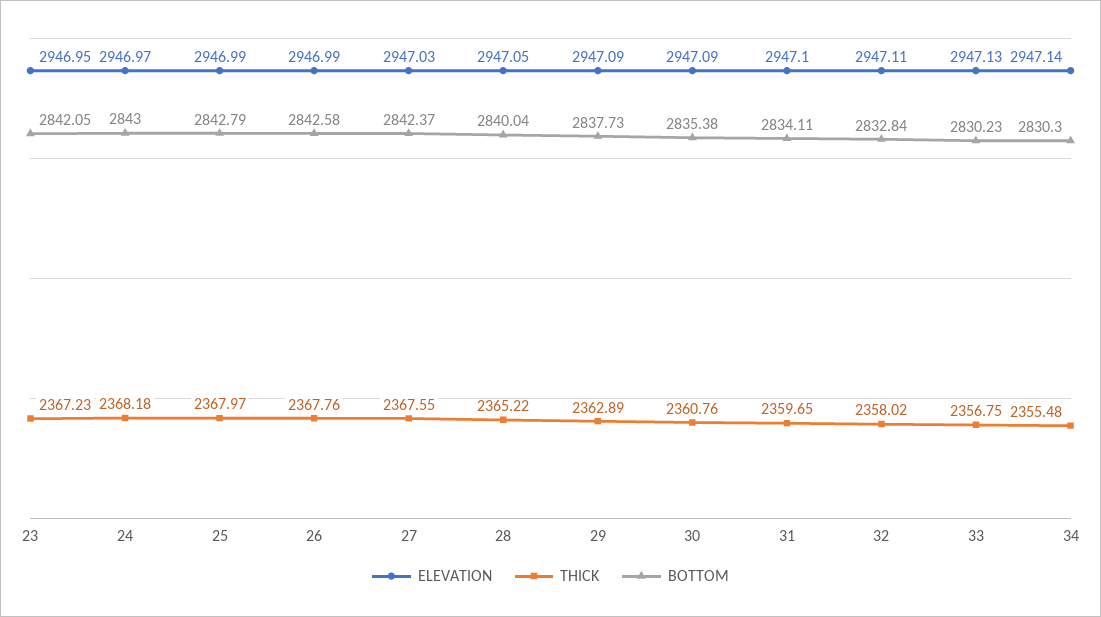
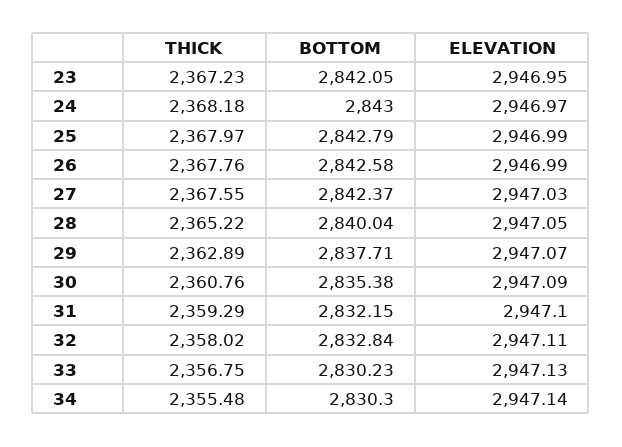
  {
    "ELEVATION": {
      "23": 2946.95,
      "24": 2946.97,
      "25": 2946.99,
      "26": 2946.99,
      "27": 2947.03,
      "28": 2947.05,
-     "29": 2947.09,
+     "29": 2947.07,
      "30": 2947.09,
      "31": 2947.1,
      "32": 2947.11,
      "33": 2947.13,
      "34": 2947.14
    },
    "THICK": {
      "23": 2367.23,
      "24": 2368.18,
      "25": 2367.97,
      "26": 2367.76,
      "27": 2367.55,
      "28": 2365.22,
      "29": 2362.89,
      "30": 2360.76,
-     "31": 2359.65,
+     "31": 2359.29,
      "32": 2358.02,
      "33": 2356.75,
      "34": 2355.48
    },
    "BOTTOM": {
      "23": 2842.05,
      "24": 2843,
      "25": 2842.79,
      "26": 2842.58,
      "27": 2842.37,
      "28": 2840.04,
-     "29": 2837.73,
+     "29": 2837.71,
      "30": 2835.38,
-     "31": 2834.11,
+     "31": 2832.15,
      "32": 2832.84,
      "33": 2830.23,
      "34": 2830.3
    }
  }

